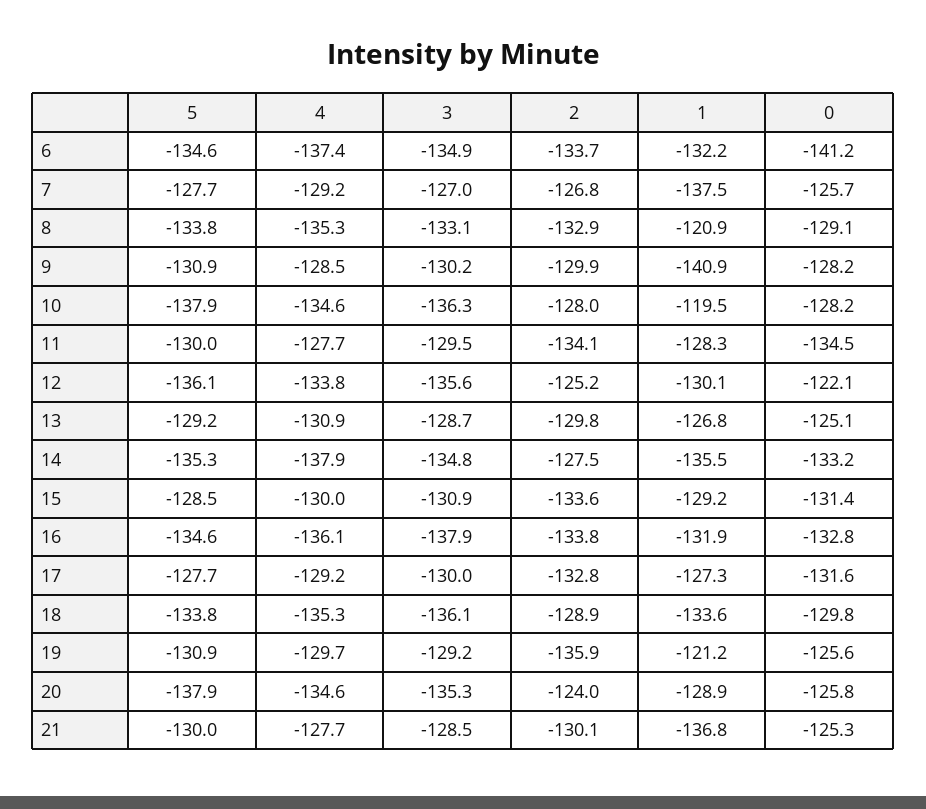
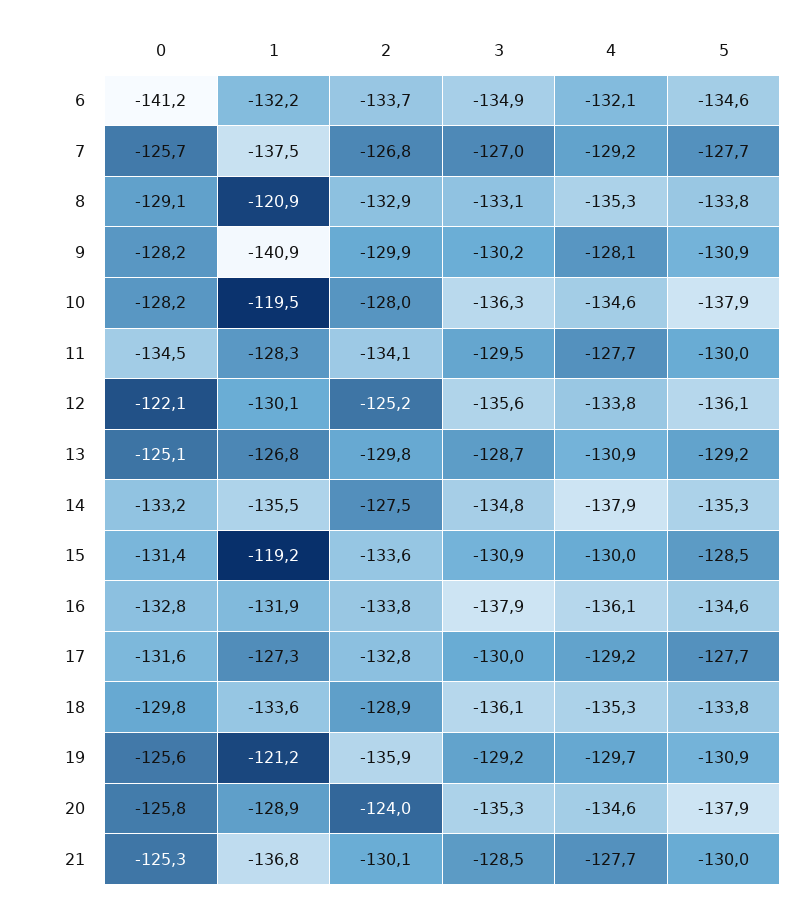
  {
    "5": {
      "6": -134.6,
      "7": -127.7,
      "8": -133.8,
      "9": -130.9,
      "10": -137.9,
      "11": -130,
      "12": -136.1,
      "13": -129.2,
      "14": -135.3,
      "15": -128.5,
      "16": -134.6,
      "17": -127.7,
      "18": -133.8,
      "19": -130.9,
      "20": -137.9,
      "21": -130
    },
    "4": {
-     "6": -137.4,
+     "6": -132.1,
      "7": -129.2,
      "8": -135.3,
-     "9": -128.5,
+     "9": -128.1,
      "10": -134.6,
      "11": -127.7,
      "12": -133.8,
      "13": -130.9,
      "14": -137.9,
      "15": -130,
      "16": -136.1,
      "17": -129.2,
      "18": -135.3,
      "19": -129.7,
      "20": -134.6,
      "21": -127.7
    },
    "3": {
      "6": -134.9,
      "7": -127,
      "8": -133.1,
      "9": -130.2,
      "10": -136.3,
      "11": -129.5,
      "12": -135.6,
      "13": -128.7,
      "14": -134.8,
      "15": -130.9,
      "16": -137.9,
      "17": -130,
      "18": -136.1,
      "19": -129.2,
      "20": -135.3,
      "21": -128.5
    },
    "2": {
      "6": -133.7,
      "7": -126.8,
      "8": -132.9,
      "9": -129.9,
      "10": -128,
      "11": -134.1,
      "12": -125.2,
      "13": -129.8,
      "14": -127.5,
      "15": -133.6,
      "16": -133.8,
      "17": -132.8,
      "18": -128.9,
      "19": -135.9,
      "20": -124,
      "21": -130.1
    },
    "1": {
      "6": -132.2,
      "7": -137.5,
      "8": -120.9,
      "9": -140.9,
      "10": -119.5,
      "11": -128.3,
      "12": -130.1,
      "13": -126.8,
      "14": -135.5,
-     "15": -129.2,
+     "15": -119.2,
      "16": -131.9,
      "17": -127.3,
      "18": -133.6,
      "19": -121.2,
      "20": -128.9,
      "21": -136.8
    },
    "0": {
      "6": -141.2,
      "7": -125.7,
      "8": -129.1,
      "9": -128.2,
      "10": -128.2,
      "11": -134.5,
      "12": -122.1,
      "13": -125.1,
      "14": -133.2,
      "15": -131.4,
      "16": -132.8,
      "17": -131.6,
      "18": -129.8,
      "19": -125.6,
      "20": -125.8,
      "21": -125.3
    }
  }

